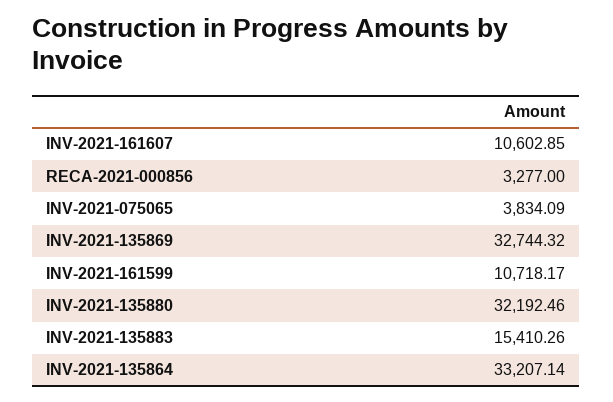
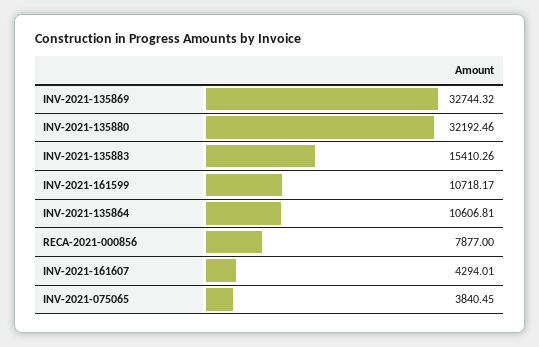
  {
-   "INV-2021-161607": 10602.85,
+   "INV-2021-161607": 4294.01,
-   "RECA-2021-000856": 3277,
+   "RECA-2021-000856": 7877,
-   "INV-2021-075065": 3834.09,
+   "INV-2021-075065": 3840.45,
    "INV-2021-135869": 32744.32,
    "INV-2021-161599": 10718.17,
    "INV-2021-135880": 32192.46,
    "INV-2021-135883": 15410.26,
-   "INV-2021-135864": 33207.14
+   "INV-2021-135864": 10606.81
  }

